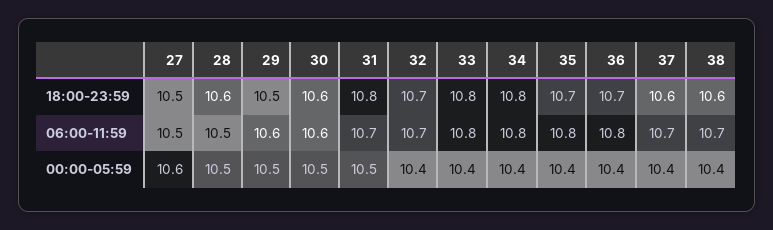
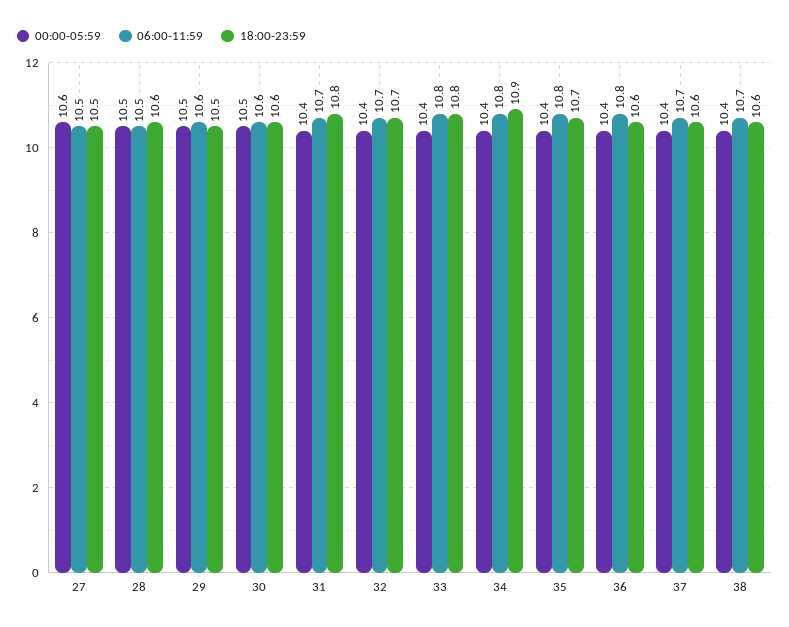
  {
    "18:00-23:59": {
      "27": 10.5,
      "28": 10.6,
      "29": 10.5,
      "30": 10.6,
      "31": 10.8,
      "32": 10.7,
      "33": 10.8,
-     "34": 10.8,
+     "34": 10.9,
      "35": 10.7,
-     "36": 10.7,
+     "36": 10.6,
      "37": 10.6,
      "38": 10.6
    },
    "06:00-11:59": {
      "27": 10.5,
      "28": 10.5,
      "29": 10.6,
      "30": 10.6,
      "31": 10.7,
      "32": 10.7,
      "33": 10.8,
      "34": 10.8,
      "35": 10.8,
      "36": 10.8,
      "37": 10.7,
      "38": 10.7
    },
    "00:00-05:59": {
      "27": 10.6,
      "28": 10.5,
      "29": 10.5,
      "30": 10.5,
-     "31": 10.5,
+     "31": 10.4,
      "32": 10.4,
      "33": 10.4,
      "34": 10.4,
      "35": 10.4,
      "36": 10.4,
      "37": 10.4,
      "38": 10.4
    }
  }

